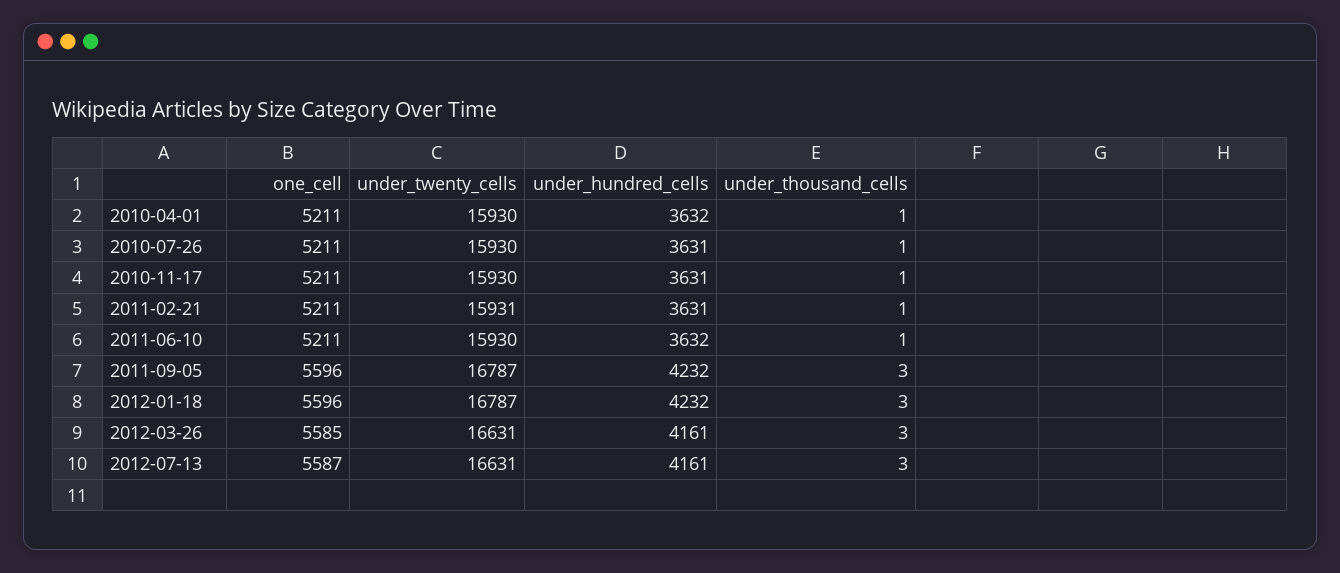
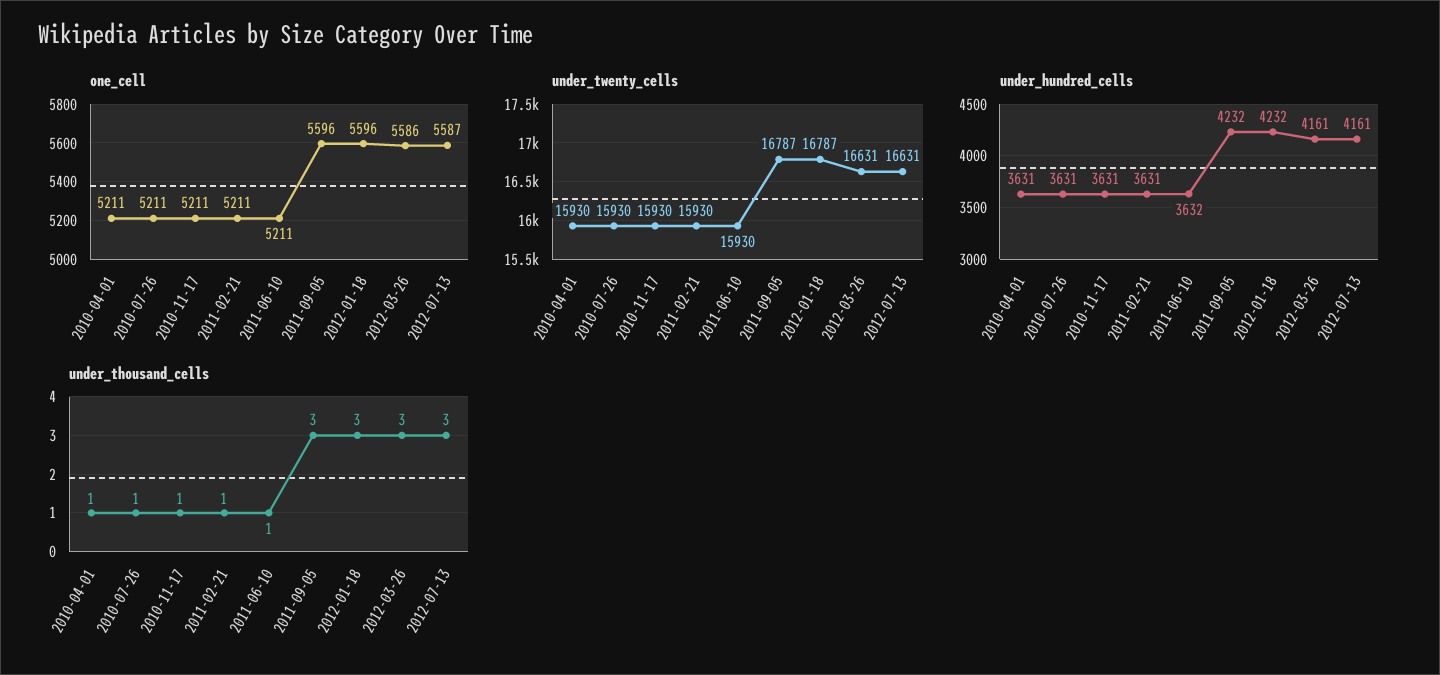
  {
    "one_cell": {
      "2010-04-01": 5211,
      "2010-07-26": 5211,
      "2010-11-17": 5211,
      "2011-02-21": 5211,
      "2011-06-10": 5211,
      "2011-09-05": 5596,
      "2012-01-18": 5596,
-     "2012-03-26": 5585,
+     "2012-03-26": 5586,
      "2012-07-13": 5587
    },
    "under_twenty_cells": {
      "2010-04-01": 15930,
      "2010-07-26": 15930,
      "2010-11-17": 15930,
-     "2011-02-21": 15931,
+     "2011-02-21": 15930,
      "2011-06-10": 15930,
      "2011-09-05": 16787,
      "2012-01-18": 16787,
      "2012-03-26": 16631,
      "2012-07-13": 16631
    },
    "under_hundred_cells": {
-     "2010-04-01": 3632,
+     "2010-04-01": 3631,
      "2010-07-26": 3631,
      "2010-11-17": 3631,
      "2011-02-21": 3631,
      "2011-06-10": 3632,
      "2011-09-05": 4232,
      "2012-01-18": 4232,
      "2012-03-26": 4161,
      "2012-07-13": 4161
    },
    "under_thousand_cells": {
      "2010-04-01": 1,
      "2010-07-26": 1,
      "2010-11-17": 1,
      "2011-02-21": 1,
      "2011-06-10": 1,
      "2011-09-05": 3,
      "2012-01-18": 3,
      "2012-03-26": 3,
      "2012-07-13": 3
    }
  }

